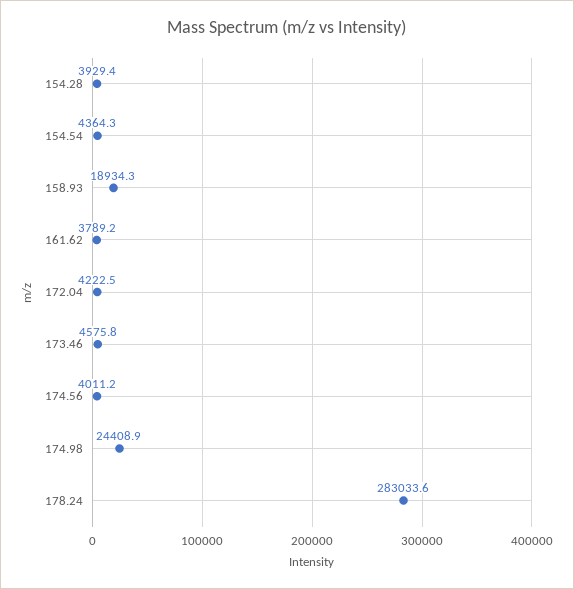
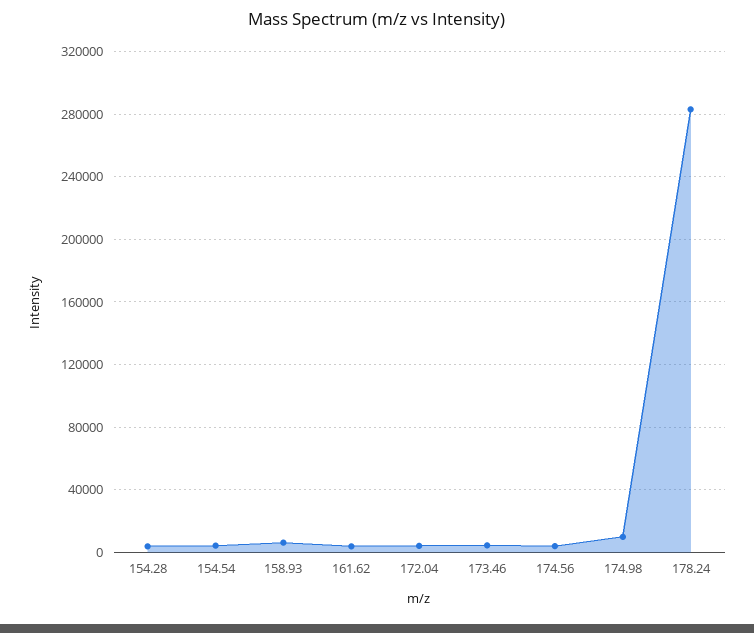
  {
    "154.28": 3929.4,
    "154.54": 4364.3,
-   "158.93": 18934.3,
+   "158.93": 5000,
    "161.62": 3789.2,
    "172.04": 4222.5,
    "173.46": 4575.8,
    "174.56": 4011.2,
-   "174.98": 24408.9,
+   "174.98": 10000,
    "178.24": 283033.6
  }

